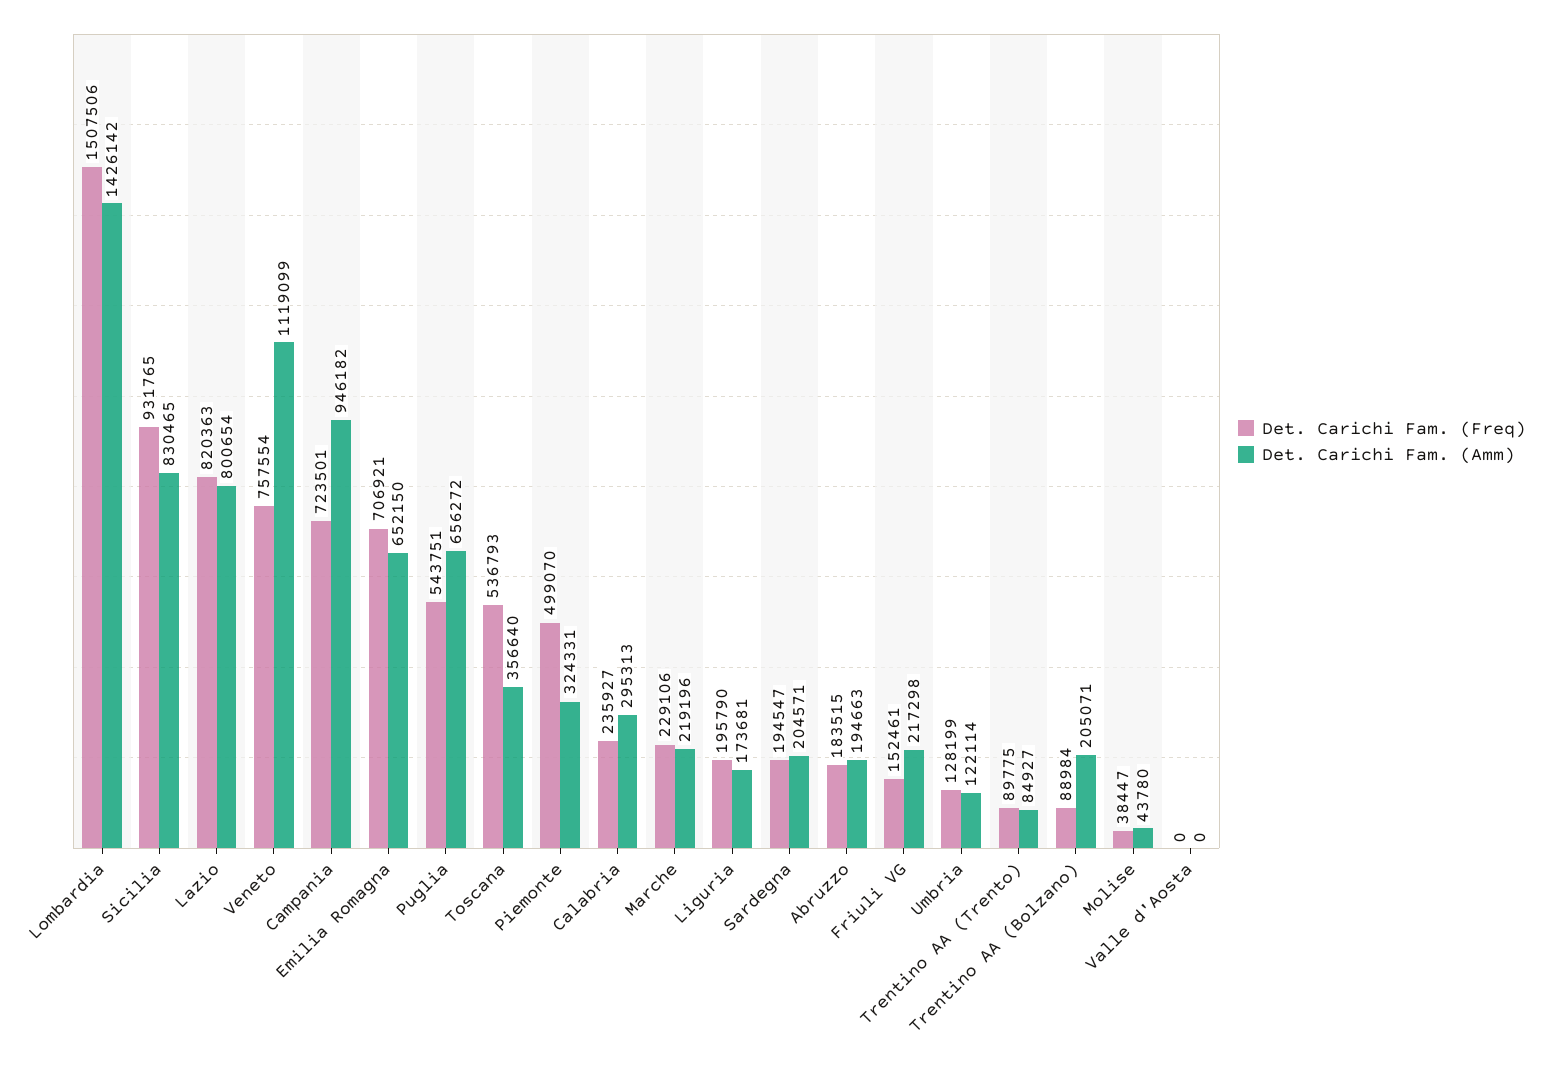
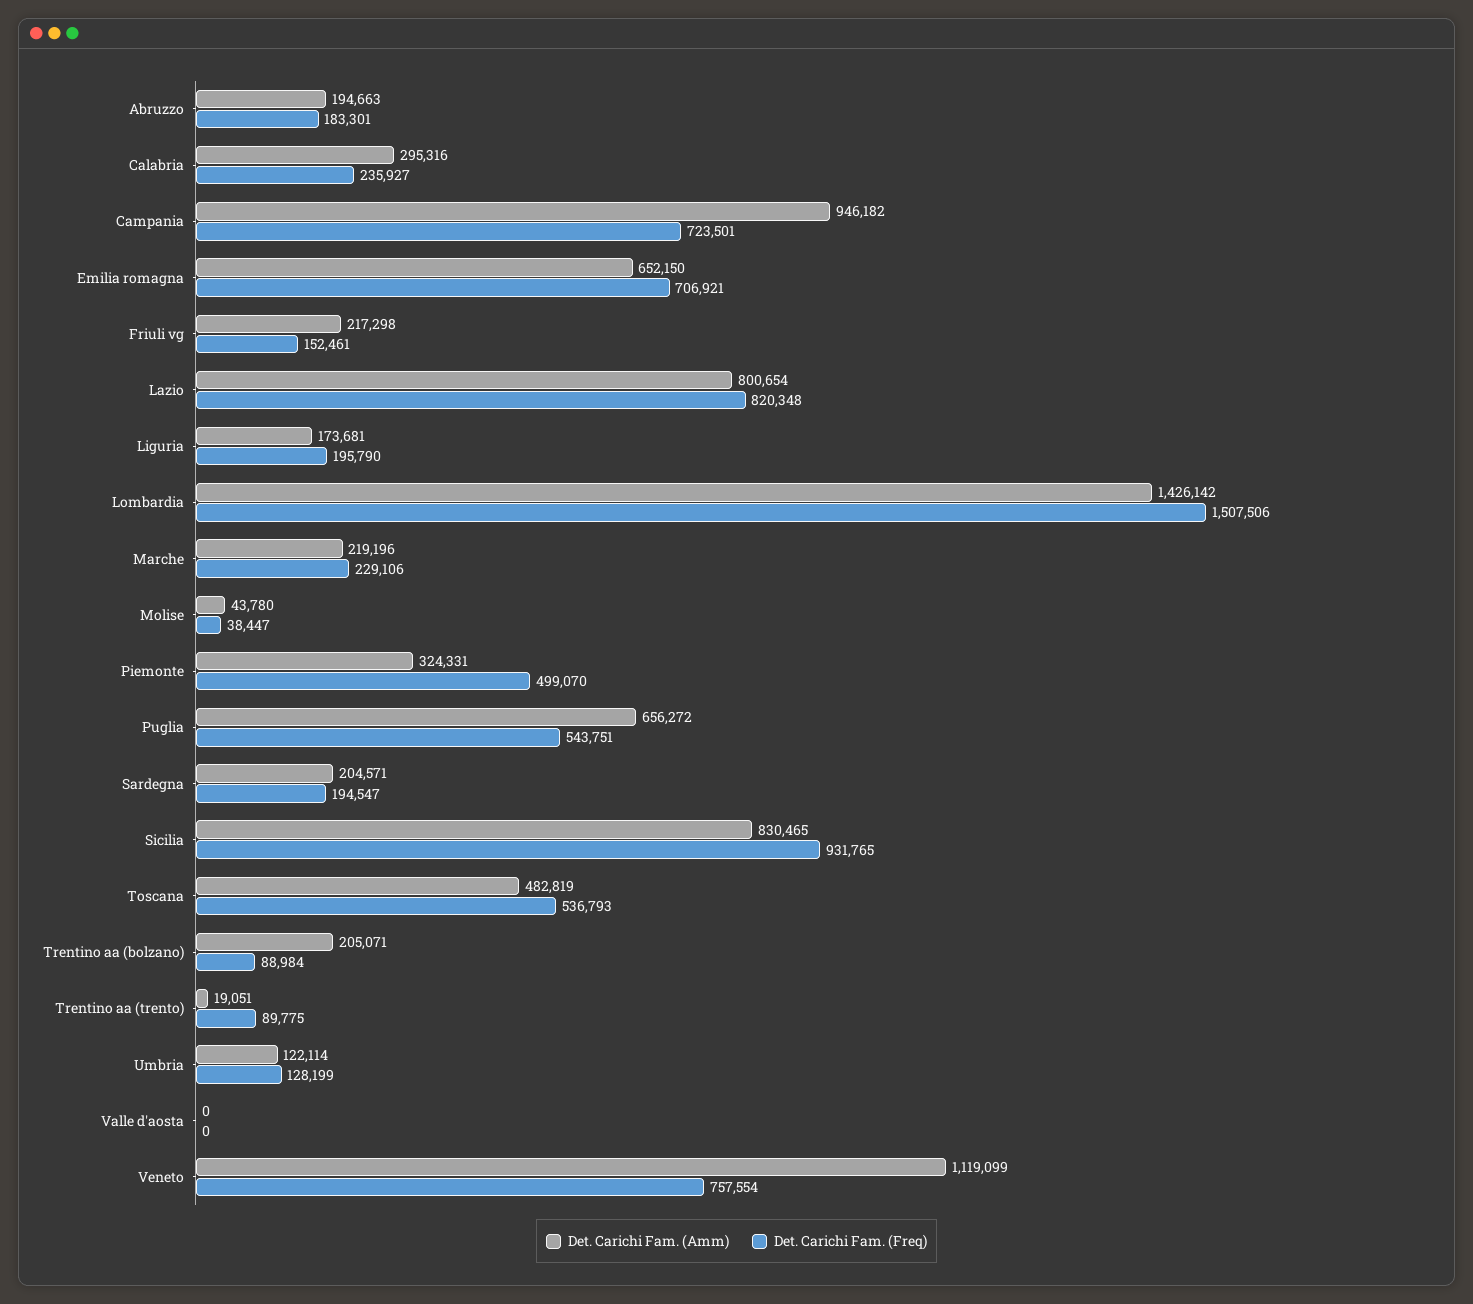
  {
    "Det. Carichi Fam. (Freq)": {
      "Lombardia": 1507506,
      "Sicilia": 931765,
-     "Lazio": 820363,
+     "Lazio": 820348,
      "Veneto": 757554,
      "Campania": 723501,
      "Emilia Romagna": 706921,
      "Puglia": 543751,
      "Toscana": 536793,
      "Piemonte": 499070,
      "Calabria": 235927,
      "Marche": 229106,
      "Liguria": 195790,
      "Sardegna": 194547,
-     "Abruzzo": 183515,
+     "Abruzzo": 183301,
      "Friuli VG": 152461,
      "Umbria": 128199,
      "Trentino AA (Trento)": 89775,
      "Trentino AA (Bolzano)": 88984,
      "Molise": 38447,
      "Valle d'Aosta": 0
    },
    "Det. Carichi Fam. (Amm)": {
      "Lombardia": 1426142,
      "Sicilia": 830465,
      "Lazio": 800654,
      "Veneto": 1119099,
      "Campania": 946182,
      "Emilia Romagna": 652150,
      "Puglia": 656272,
-     "Toscana": 356640,
+     "Toscana": 482819,
      "Piemonte": 324331,
-     "Calabria": 295313,
+     "Calabria": 295316,
      "Marche": 219196,
      "Liguria": 173681,
      "Sardegna": 204571,
      "Abruzzo": 194663,
      "Friuli VG": 217298,
      "Umbria": 122114,
-     "Trentino AA (Trento)": 84927,
+     "Trentino AA (Trento)": 19051,
      "Trentino AA (Bolzano)": 205071,
      "Molise": 43780,
      "Valle d'Aosta": 0
    }
  }

